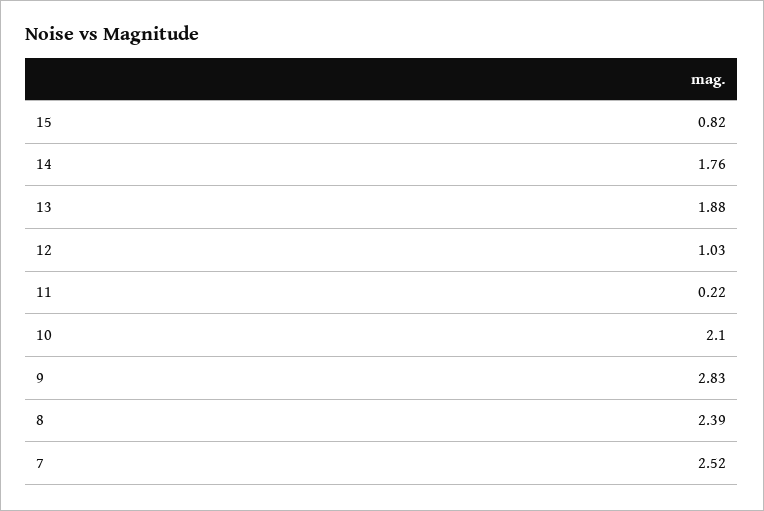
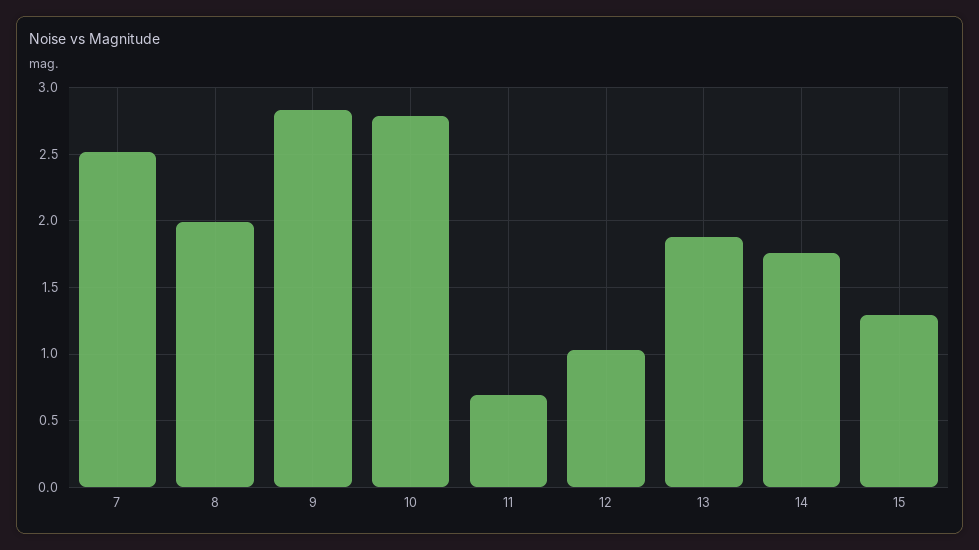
  {
-   "15": 0.82,
+   "15": 1.3,
    "14": 1.76,
    "13": 1.88,
    "12": 1.03,
-   "11": 0.22,
+   "11": 0.7,
-   "10": 2.1,
+   "10": 2.8,
    "9": 2.83,
-   "8": 2.39,
+   "8": 2,
    "7": 2.52
  }

